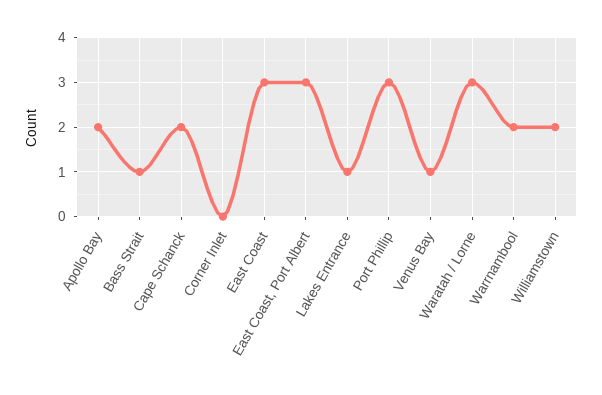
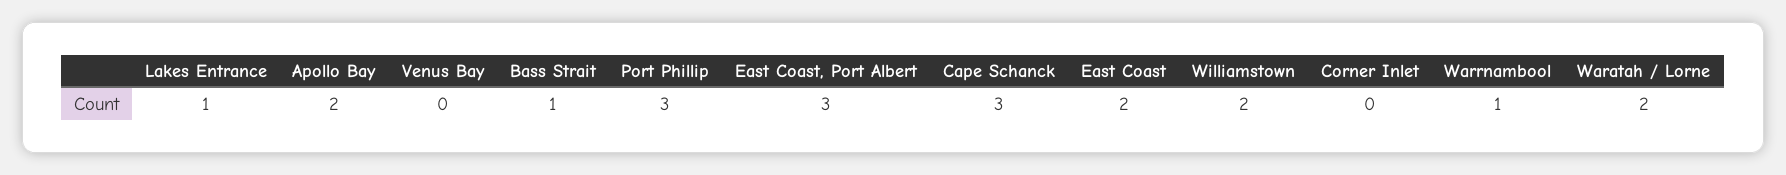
  {
    "Apollo Bay": 2,
    "Bass Strait": 1,
-   "Cape Schanck": 2,
+   "Cape Schanck": 3,
    "Corner Inlet": 0,
-   "East Coast": 3,
+   "East Coast": 2,
    "East Coast, Port Albert": 3,
    "Lakes Entrance": 1,
    "Port Phillip": 3,
-   "Venus Bay": 1,
+   "Venus Bay": 0,
-   "Waratah / Lorne": 3,
+   "Waratah / Lorne": 2,
-   "Warrnambool": 2,
+   "Warrnambool": 1,
    "Williamstown": 2
  }

